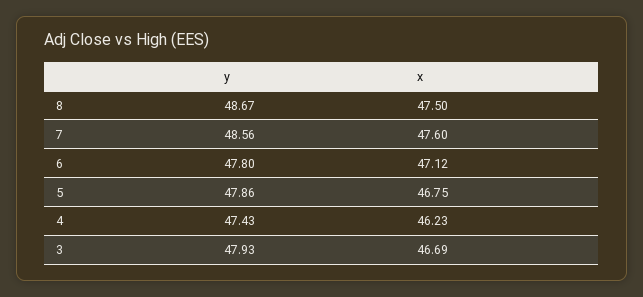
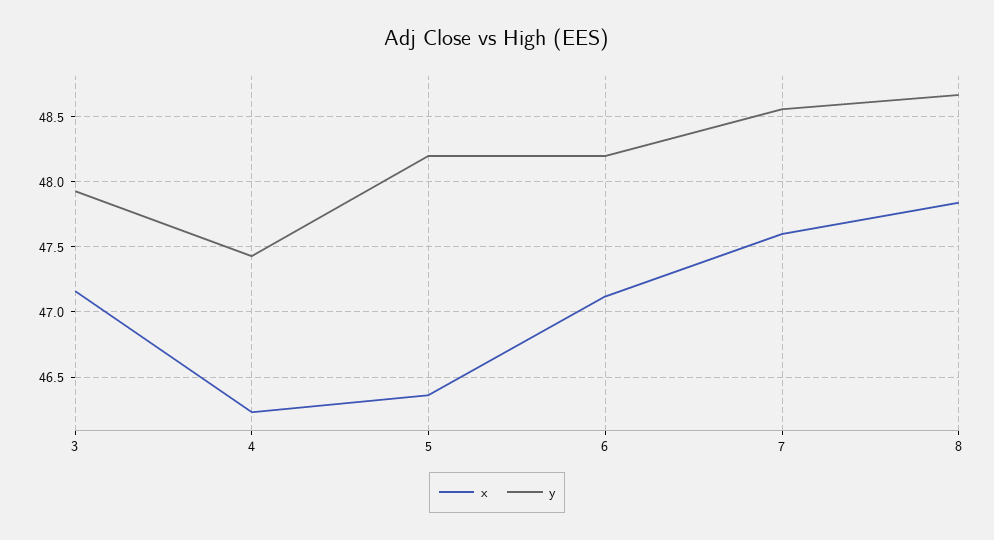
  {
    "y": {
      "8": 48.67,
      "7": 48.56,
-     "6": 47.8,
+     "6": 48.2,
-     "5": 47.86,
+     "5": 48.2,
      "4": 47.43,
      "3": 47.93
    },
    "x": {
-     "8": 47.5,
+     "8": 47.85,
      "7": 47.6,
      "6": 47.12,
-     "5": 46.75,
+     "5": 46.35,
      "4": 46.23,
-     "3": 46.69
+     "3": 47.15
    }
  }

